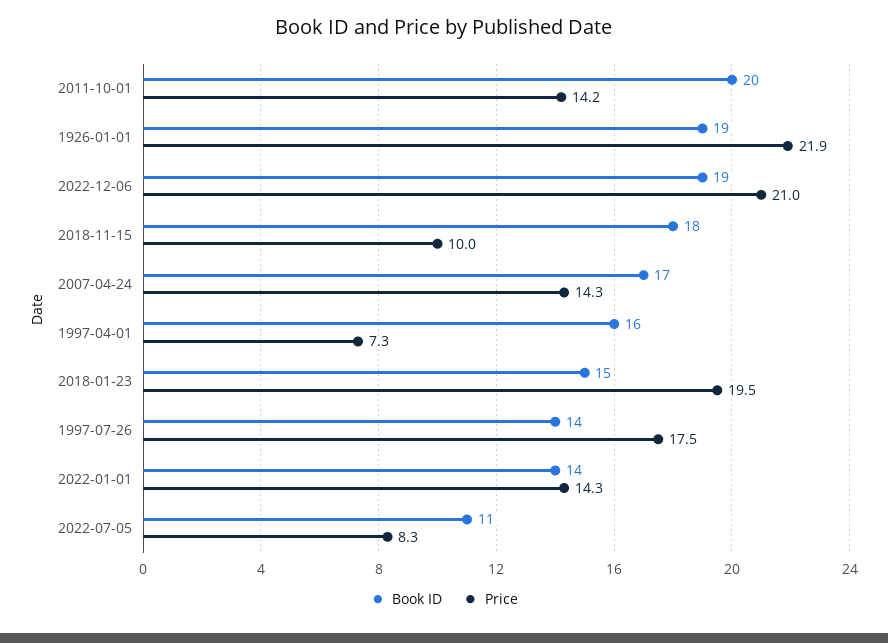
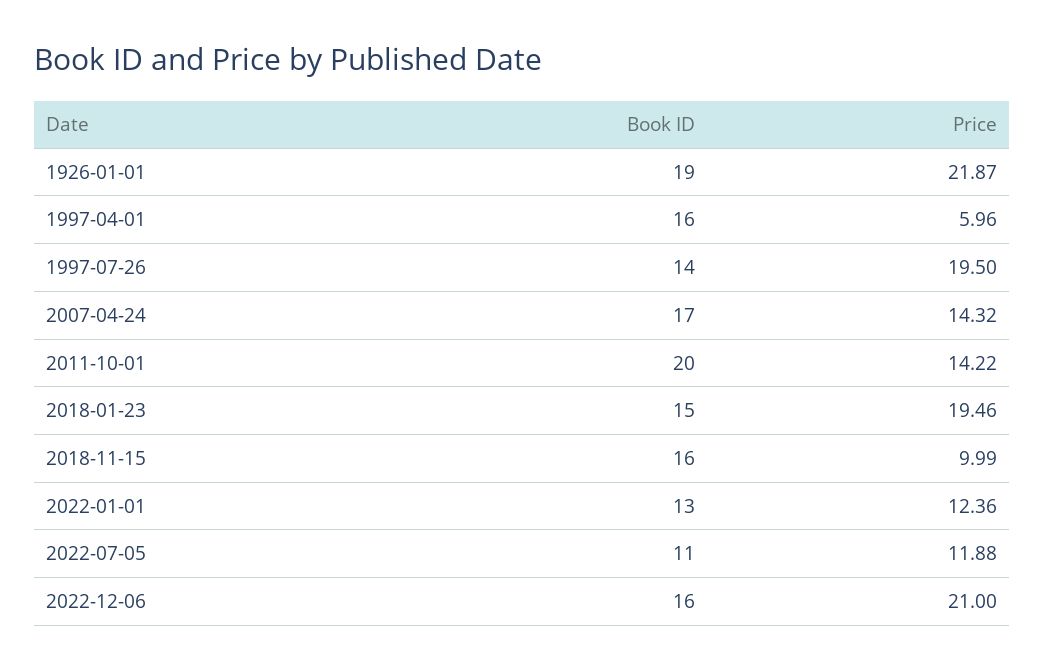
  {
    "Book ID": {
      "2011-10-01": 20,
      "1926-01-01": 19,
-     "2022-12-06": 19,
+     "2022-12-06": 16,
-     "2018-11-15": 18,
+     "2018-11-15": 16,
      "2007-04-24": 17,
      "1997-04-01": 16,
      "2018-01-23": 15,
      "1997-07-26": 14,
-     "2022-01-01": 14,
+     "2022-01-01": 13,
      "2022-07-05": 11
    },
    "Price": {
      "2011-10-01": 14.22,
      "1926-01-01": 21.87,
      "2022-12-06": 21,
      "2018-11-15": 9.99,
      "2007-04-24": 14.32,
-     "1997-04-01": 7.3,
+     "1997-04-01": 5.96,
      "2018-01-23": 19.46,
-     "1997-07-26": 17.5,
+     "1997-07-26": 19.5,
-     "2022-01-01": 14.3,
+     "2022-01-01": 12.36,
-     "2022-07-05": 8.3
+     "2022-07-05": 11.88
    }
  }

